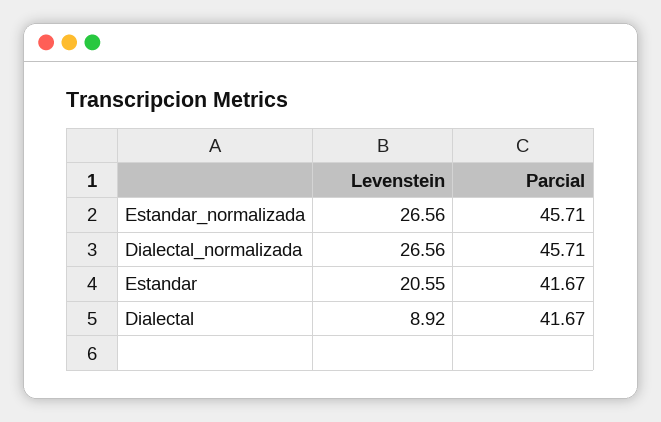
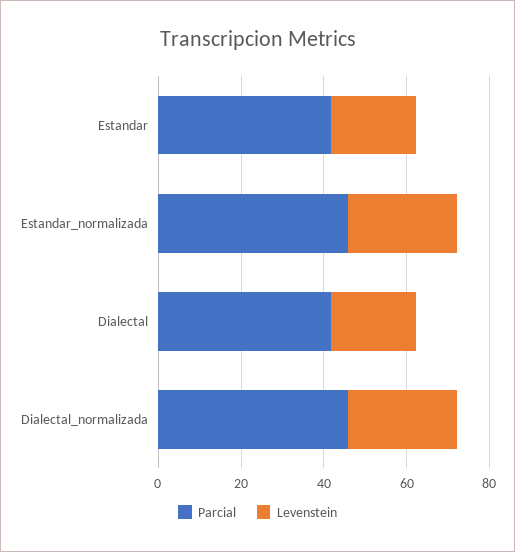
  {
    "Levenstein": {
      "Estandar_normalizada": 26.56,
      "Dialectal_normalizada": 26.56,
      "Estandar": 20.55,
-     "Dialectal": 8.92
+     "Dialectal": 20
    },
    "Parcial": {
      "Estandar_normalizada": 45.71,
      "Dialectal_normalizada": 45.71,
      "Estandar": 41.67,
      "Dialectal": 41.67
    }
  }

